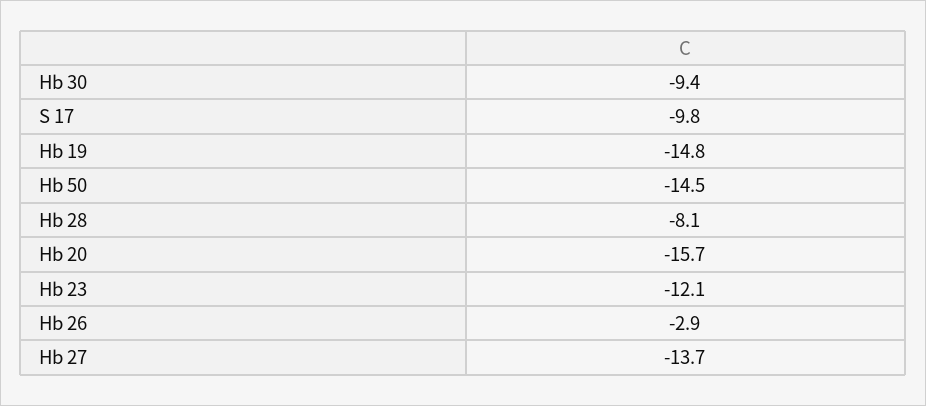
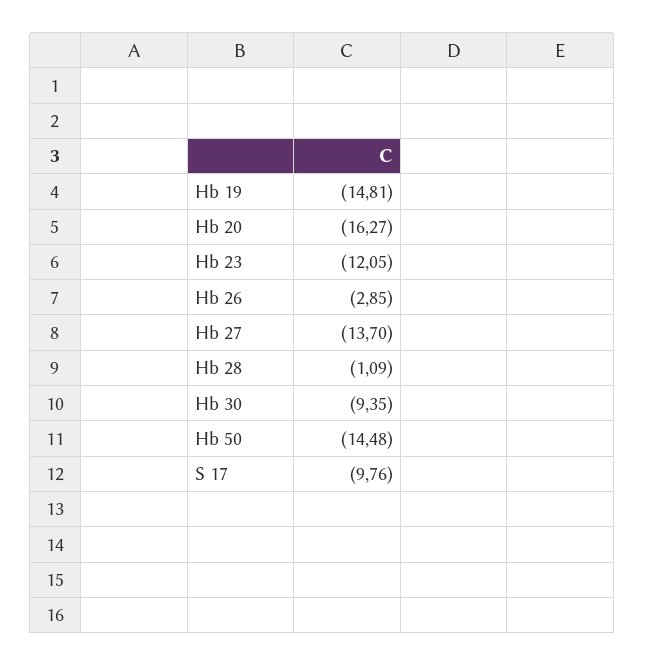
  {
    "Hb 30": -9.35,
    "S 17": -9.76,
    "Hb 19": -14.81,
    "Hb 50": -14.48,
-   "Hb 28": -8.1,
+   "Hb 28": -1.09,
-   "Hb 20": -15.7,
+   "Hb 20": -16.27,
    "Hb 23": -12.05,
    "Hb 26": -2.85,
    "Hb 27": -13.7
  }

